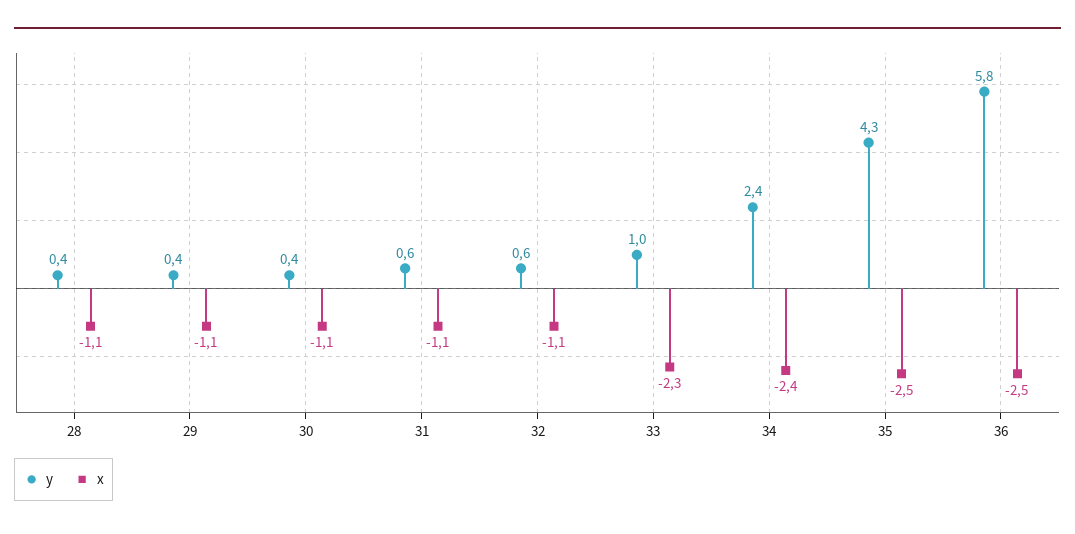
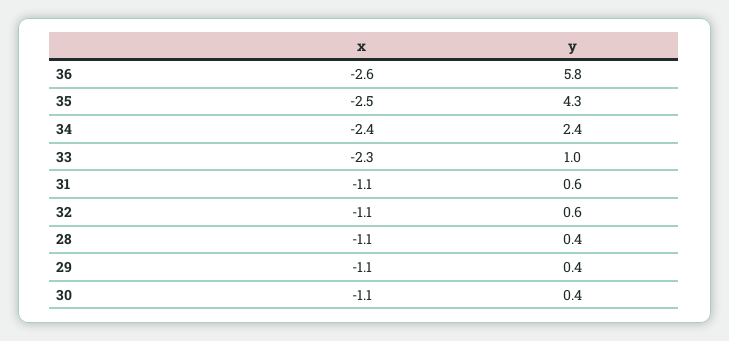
  {
    "y": {
      "28": 0.4,
      "29": 0.4,
      "30": 0.4,
      "31": 0.6,
      "32": 0.6,
      "33": 1,
      "34": 2.4,
      "35": 4.3,
      "36": 5.8
    },
    "x": {
      "28": -1.1,
      "29": -1.1,
      "30": -1.1,
      "31": -1.1,
      "32": -1.1,
      "33": -2.3,
      "34": -2.4,
      "35": -2.5,
-     "36": -2.5
+     "36": -2.6
    }
  }

